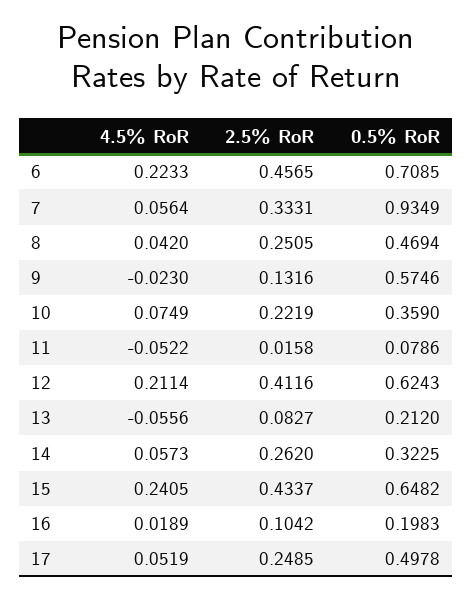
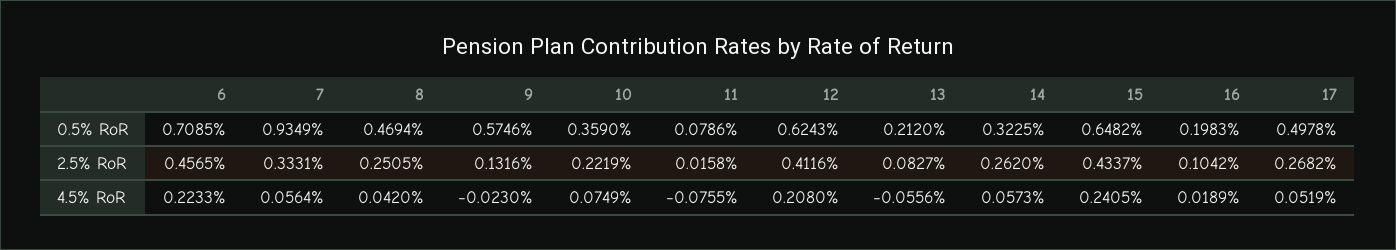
  {
    "4.5% RoR": {
      "6": 0.2233,
      "7": 0.0564,
      "8": 0.042,
      "9": -0.023,
      "10": 0.0749,
-     "11": -0.0522,
+     "11": -0.0755,
-     "12": 0.2114,
+     "12": 0.208,
      "13": -0.0556,
      "14": 0.0573,
      "15": 0.2405,
      "16": 0.0189,
      "17": 0.0519
    },
    "2.5% RoR": {
      "6": 0.4565,
      "7": 0.3331,
      "8": 0.2505,
      "9": 0.1316,
      "10": 0.2219,
      "11": 0.0158,
      "12": 0.4116,
      "13": 0.0827,
      "14": 0.262,
      "15": 0.4337,
      "16": 0.1042,
-     "17": 0.2485
+     "17": 0.2682
    },
    "0.5% RoR": {
      "6": 0.7085,
      "7": 0.9349,
      "8": 0.4694,
      "9": 0.5746,
      "10": 0.359,
      "11": 0.0786,
      "12": 0.6243,
      "13": 0.212,
      "14": 0.3225,
      "15": 0.6482,
      "16": 0.1983,
      "17": 0.4978
    }
  }

